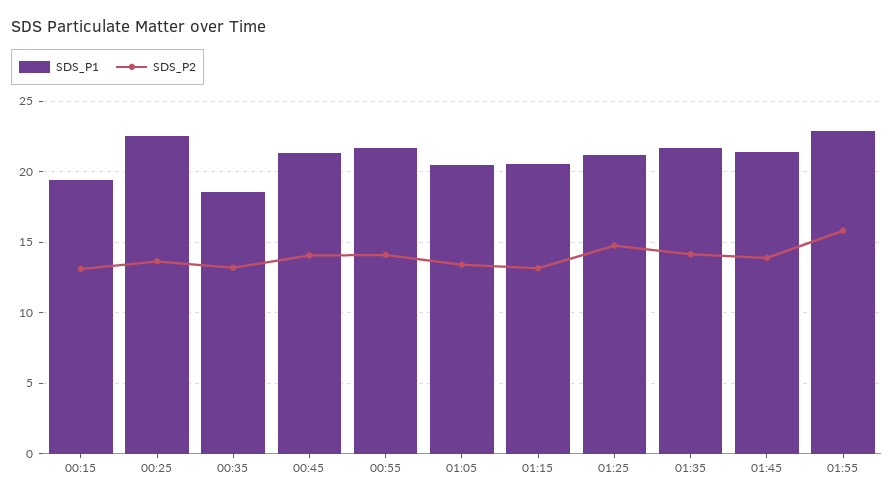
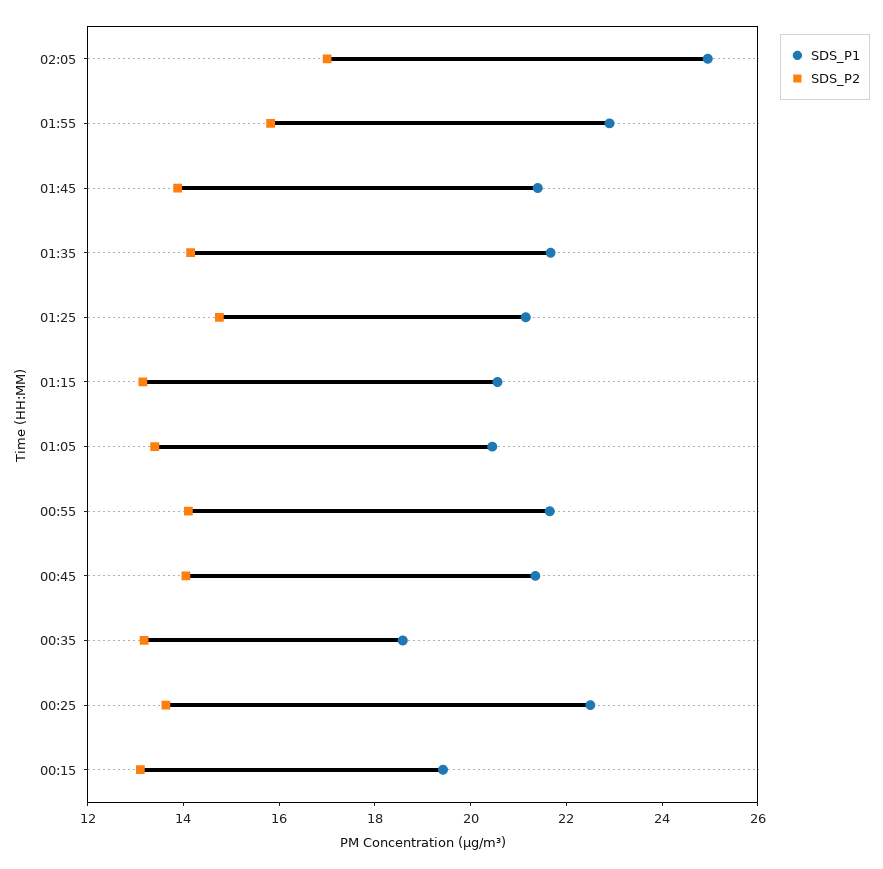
  {
    "SDS_P1": {
      "00:15": 19.5,
      "00:25": 22.5,
      "00:35": 18.5,
      "00:45": 21.5,
      "00:55": 21.5,
      "01:05": 20.5,
      "01:15": 20.5,
      "01:25": 21,
      "01:35": 21.5,
      "01:45": 21.5,
-     "01:55": 23
+     "01:55": 23,
+     "02:05": 25
    },
    "SDS_P2": {
      "00:15": 13,
      "00:25": 13.5,
      "00:35": 13,
      "00:45": 14,
      "00:55": 14,
      "01:05": 13.5,
      "01:15": 13,
      "01:25": 15,
      "01:35": 14,
      "01:45": 14,
-     "01:55": 16
+     "01:55": 16,
+     "02:05": 17
    }
  }

